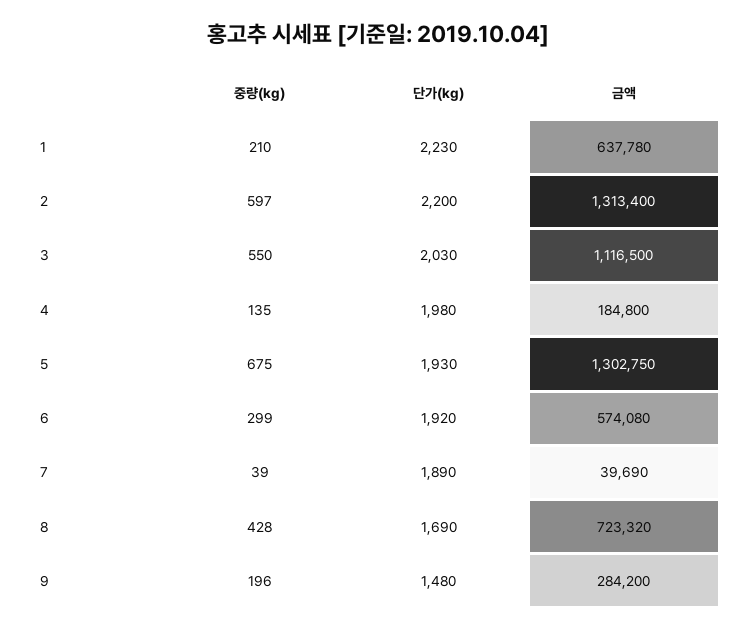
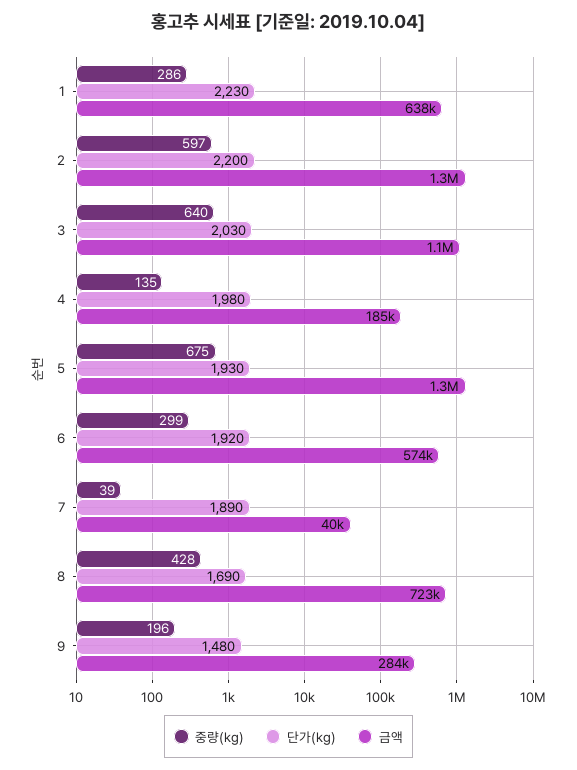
  {
    "중량(kg)": {
-     "1": 210,
+     "1": 286,
      "2": 597,
-     "3": 550,
+     "3": 640,
      "4": 135,
      "5": 675,
      "6": 299,
      "7": 39,
      "8": 428,
      "9": 196
    },
    "단가(kg)": {
      "1": 2230,
      "2": 2200,
      "3": 2030,
      "4": 1980,
      "5": 1930,
      "6": 1920,
      "7": 1890,
      "8": 1690,
      "9": 1480
    },
    "금액": {
      "1": 637780,
      "2": 1313400,
      "3": 1116500,
      "4": 184800,
      "5": 1302750,
      "6": 574080,
      "7": 39690,
      "8": 723320,
      "9": 284200
    }
  }

